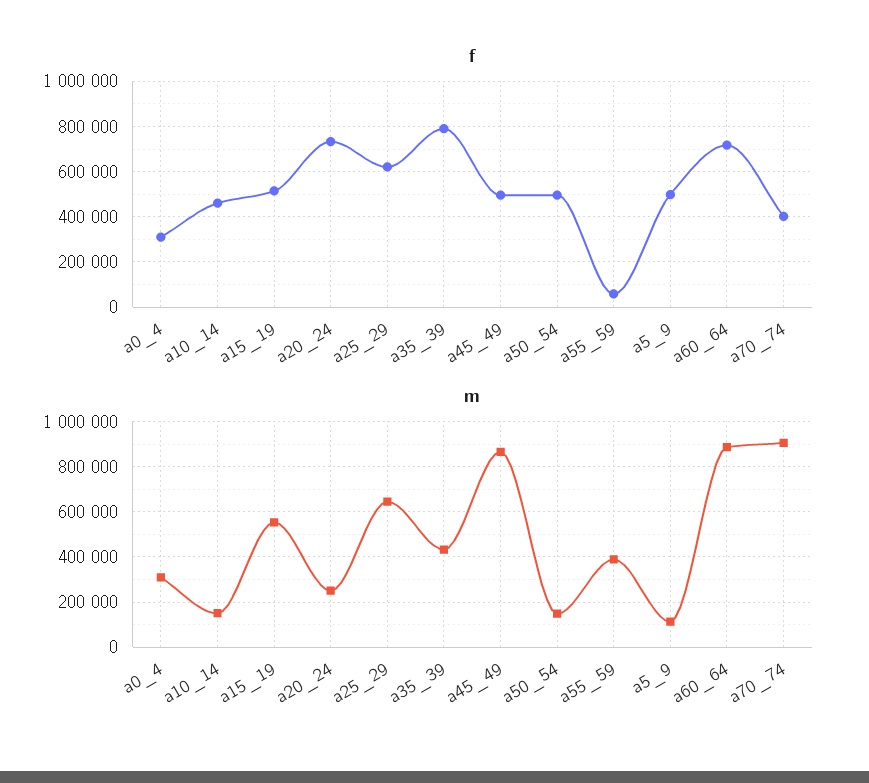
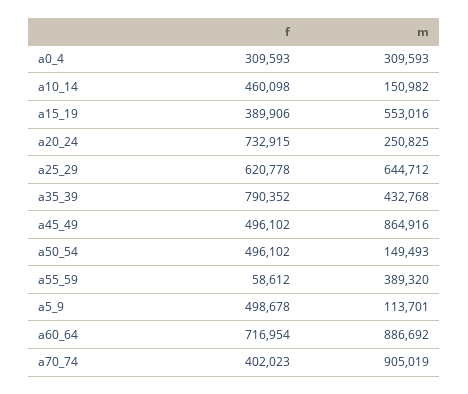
  {
    "f": {
      "a0_4": 309593,
      "a10_14": 460098,
-     "a15_19": 500000,
+     "a15_19": 389906,
      "a20_24": 732915,
      "a25_29": 620778,
      "a35_39": 790352,
      "a45_49": 496102,
      "a50_54": 496102,
      "a55_59": 58612,
      "a5_9": 498678,
      "a60_64": 716954,
      "a70_74": 402023
    },
    "m": {
      "a0_4": 309593,
      "a10_14": 150982,
      "a15_19": 553016,
      "a20_24": 250825,
      "a25_29": 644712,
      "a35_39": 432768,
      "a45_49": 864916,
      "a50_54": 149493,
      "a55_59": 389320,
      "a5_9": 113701,
      "a60_64": 886692,
      "a70_74": 905019
    }
  }

